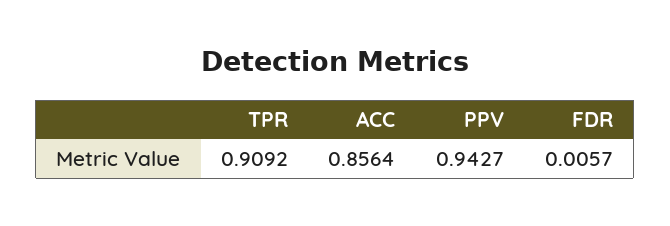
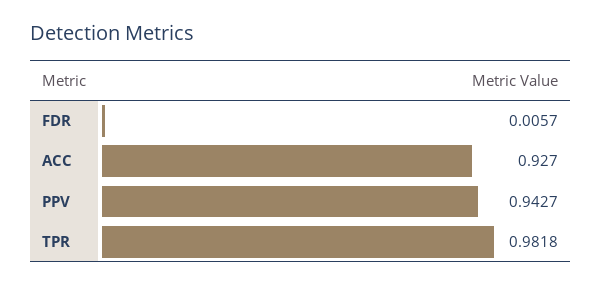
  {
-   "TPR": 0.9092,
+   "TPR": 0.9818,
-   "ACC": 0.8564,
+   "ACC": 0.927,
    "PPV": 0.9427,
    "FDR": 0.0057
  }

